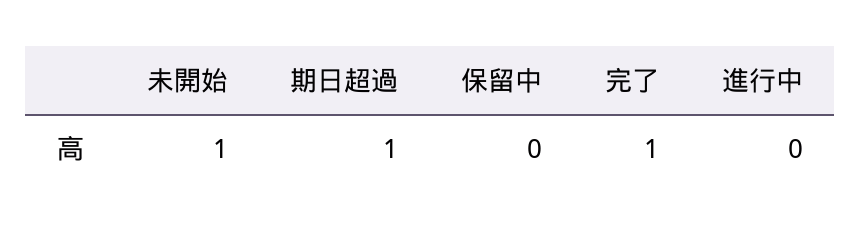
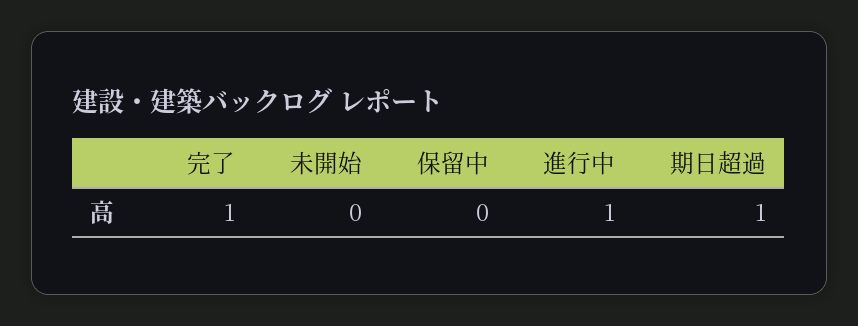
  {
-   "未開始": 1,
+   "未開始": 0,
    "期日超過": 1,
    "保留中": 0,
    "完了": 1,
-   "進行中": 0
+   "進行中": 1
  }

